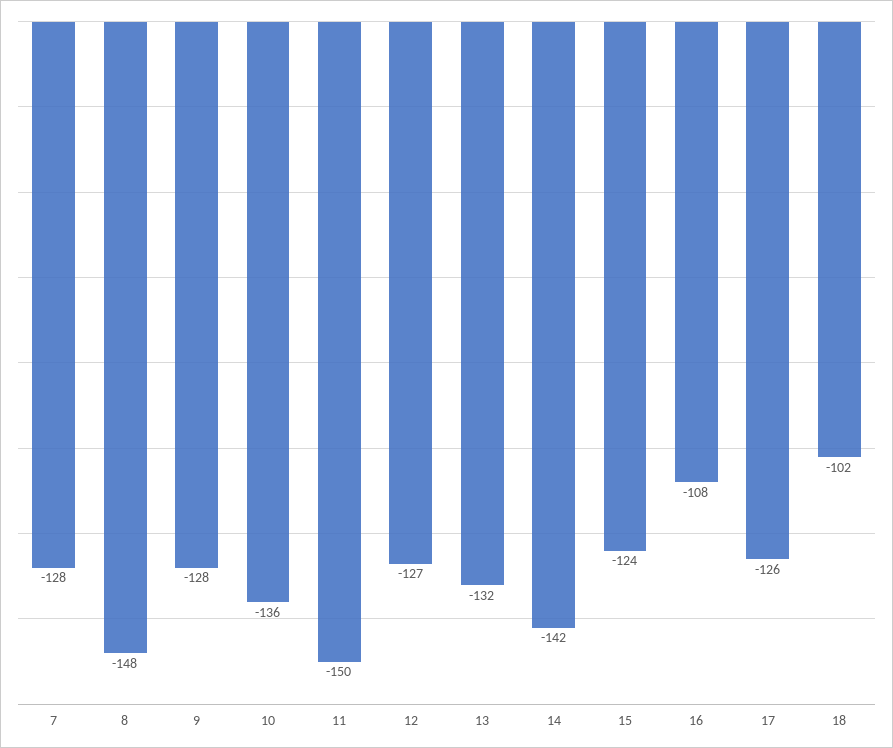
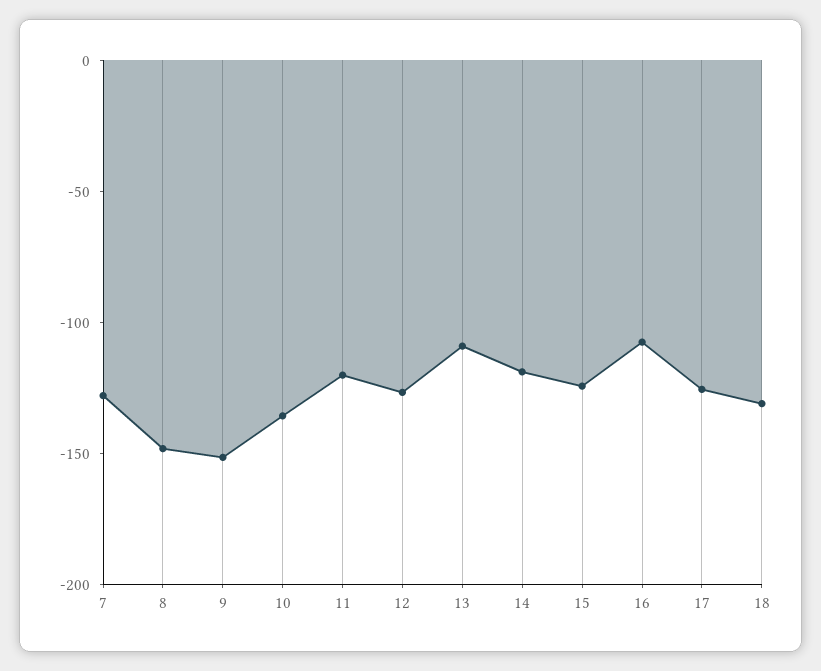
  {
    "7": -128,
    "8": -148,
-   "9": -128,
+   "9": -150,
    "10": -136,
-   "11": -150,
+   "11": -120,
    "12": -127,
-   "13": -132,
+   "13": -110,
-   "14": -142,
+   "14": -120,
    "15": -124,
    "16": -108,
    "17": -126,
-   "18": -102
+   "18": -130
  }

